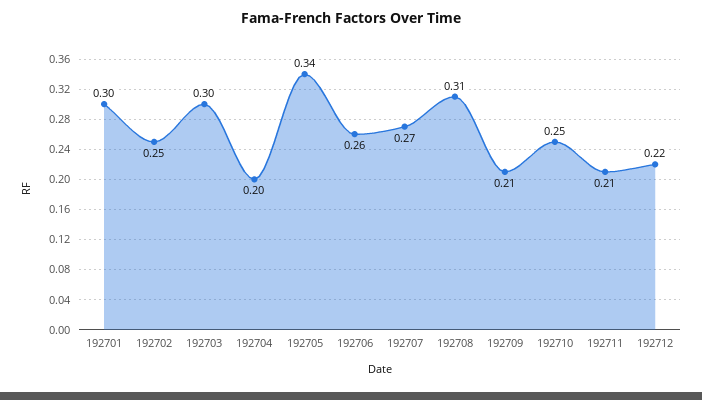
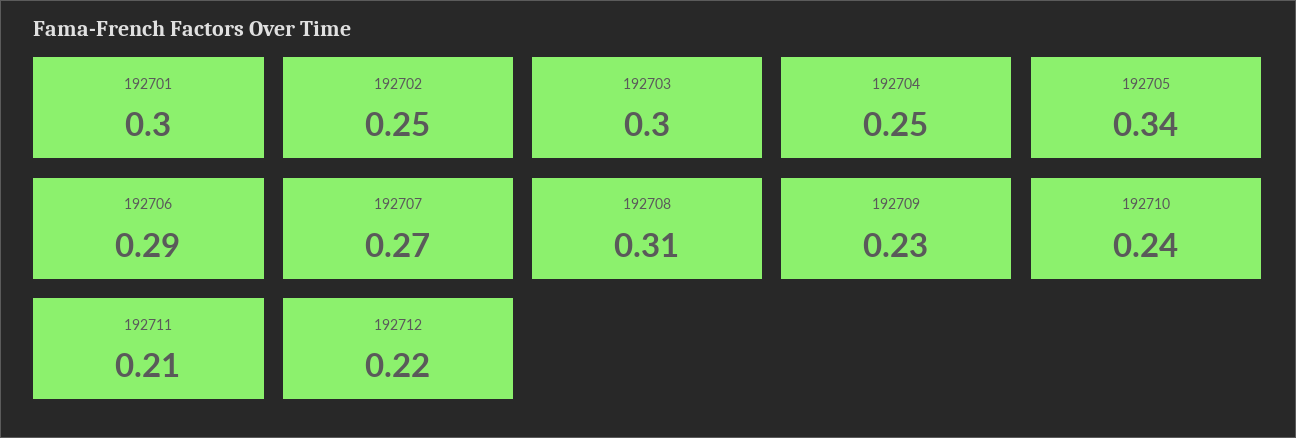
  {
    "192701": 0.3,
    "192702": 0.25,
    "192703": 0.3,
-   "192704": 0.2,
+   "192704": 0.25,
    "192705": 0.34,
-   "192706": 0.26,
+   "192706": 0.29,
    "192707": 0.27,
    "192708": 0.31,
-   "192709": 0.21,
+   "192709": 0.23,
-   "192710": 0.25,
+   "192710": 0.24,
    "192711": 0.21,
    "192712": 0.22
  }

